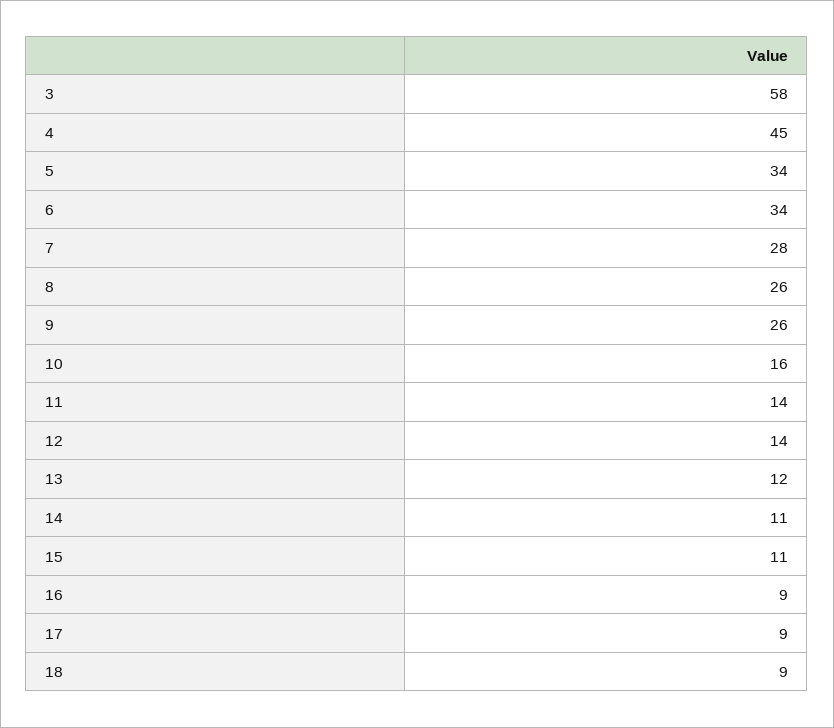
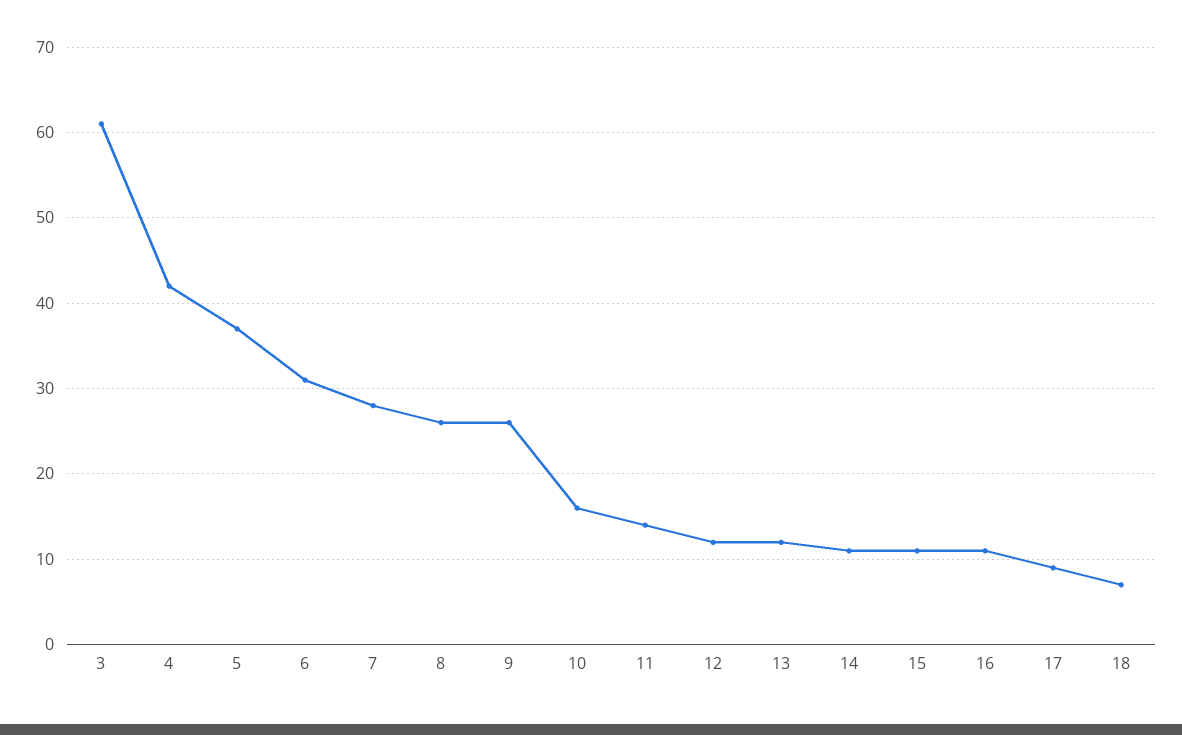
  {
-   "3": 58,
+   "3": 61,
-   "4": 45,
+   "4": 42,
-   "5": 34,
+   "5": 37,
-   "6": 34,
+   "6": 31,
    "7": 28,
    "8": 26,
    "9": 26,
    "10": 16,
    "11": 14,
-   "12": 14,
+   "12": 12,
    "13": 12,
    "14": 11,
    "15": 11,
-   "16": 9,
+   "16": 11,
    "17": 9,
-   "18": 9
+   "18": 7
  }

